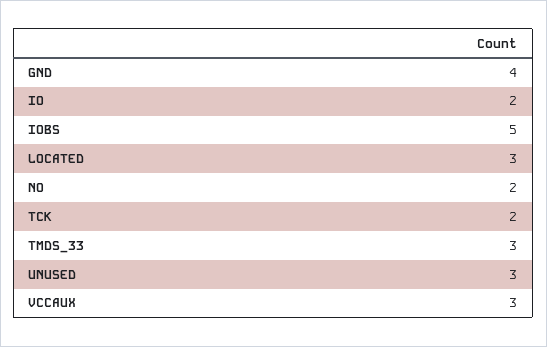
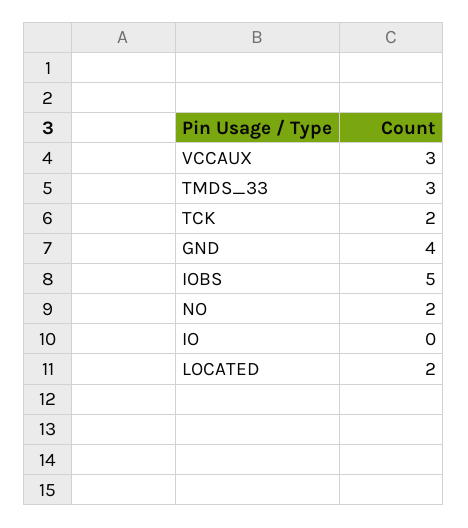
  {
    "GND": 4,
-   "IO": 2,
+   "IO": 0,
    "IOBS": 5,
-   "LOCATED": 3,
+   "LOCATED": 2,
    "NO": 2,
    "TCK": 2,
    "TMDS_33": 3,
-   "UNUSED": 3,
    "VCCAUX": 3
  }

